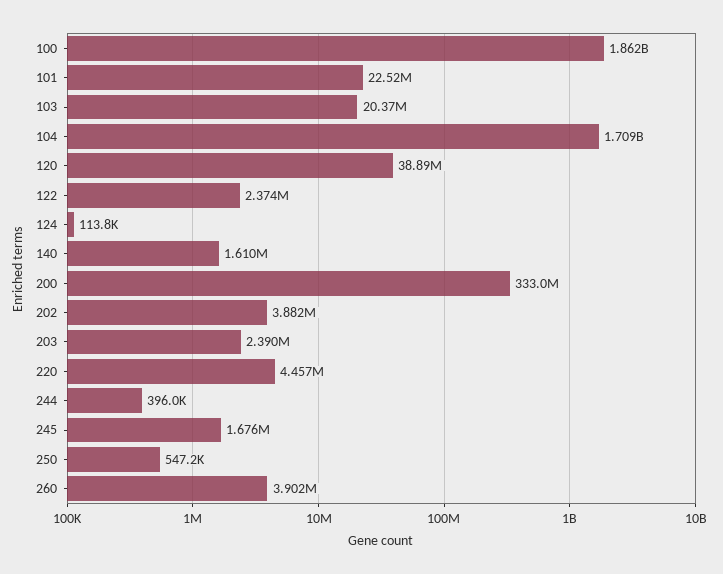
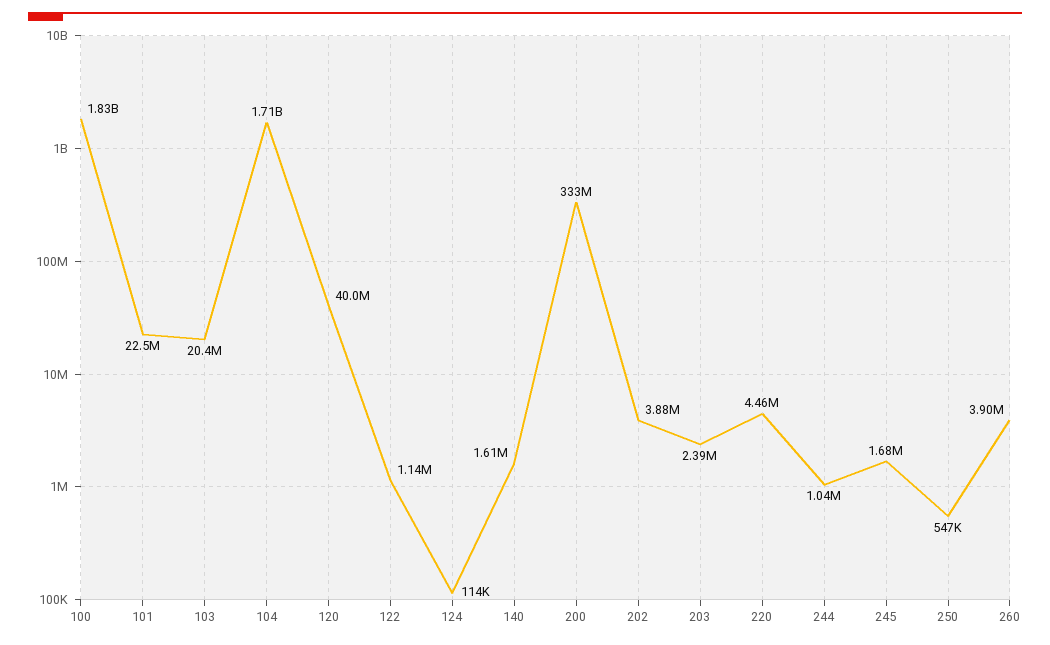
  {
-   "100": 1862000000,
+   "100": 1830000000,
    "101": 22520000,
    "103": 20370000,
    "104": 1709000000,
-   "120": 38890000,
+   "120": 40000000,
-   "122": 2374000,
+   "122": 1140000,
    "124": 113800,
    "140": 1610000,
    "200": 333000000,
    "202": 3882000,
    "203": 2390000,
    "220": 4457000,
-   "244": 396000,
+   "244": 1040000,
    "245": 1676000,
    "250": 547200,
    "260": 3902000
  }

